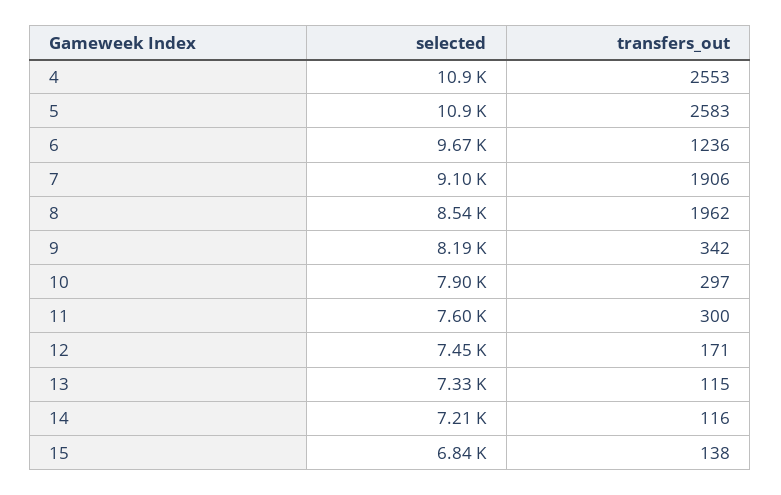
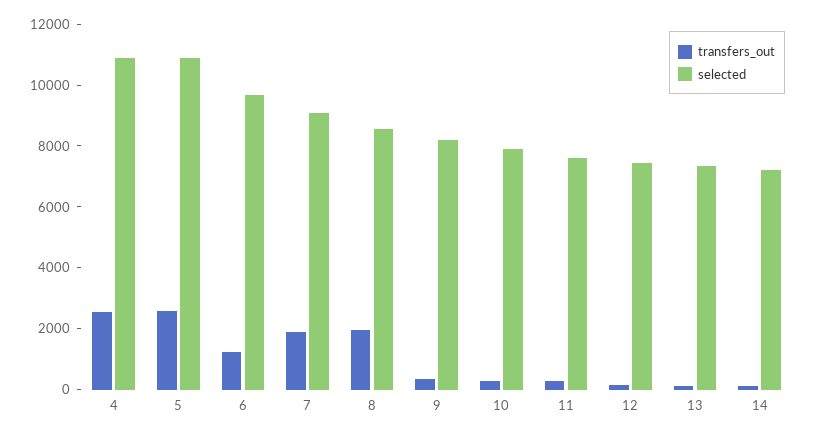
  {
    "selected": {
      "4": 10900,
      "5": 10900,
      "6": 9670,
      "7": 9100,
      "8": 8540,
      "9": 8190,
      "10": 7900,
      "11": 7600,
      "12": 7450,
      "13": 7330,
-     "14": 7210,
+     "14": 7210
-     "15": 6840
    },
    "transfers_out": {
      "4": 2553,
      "5": 2583,
      "6": 1236,
      "7": 1906,
      "8": 1962,
      "9": 342,
      "10": 297,
      "11": 300,
      "12": 171,
      "13": 115,
-     "14": 116,
+     "14": 116
-     "15": 138
    }
  }

